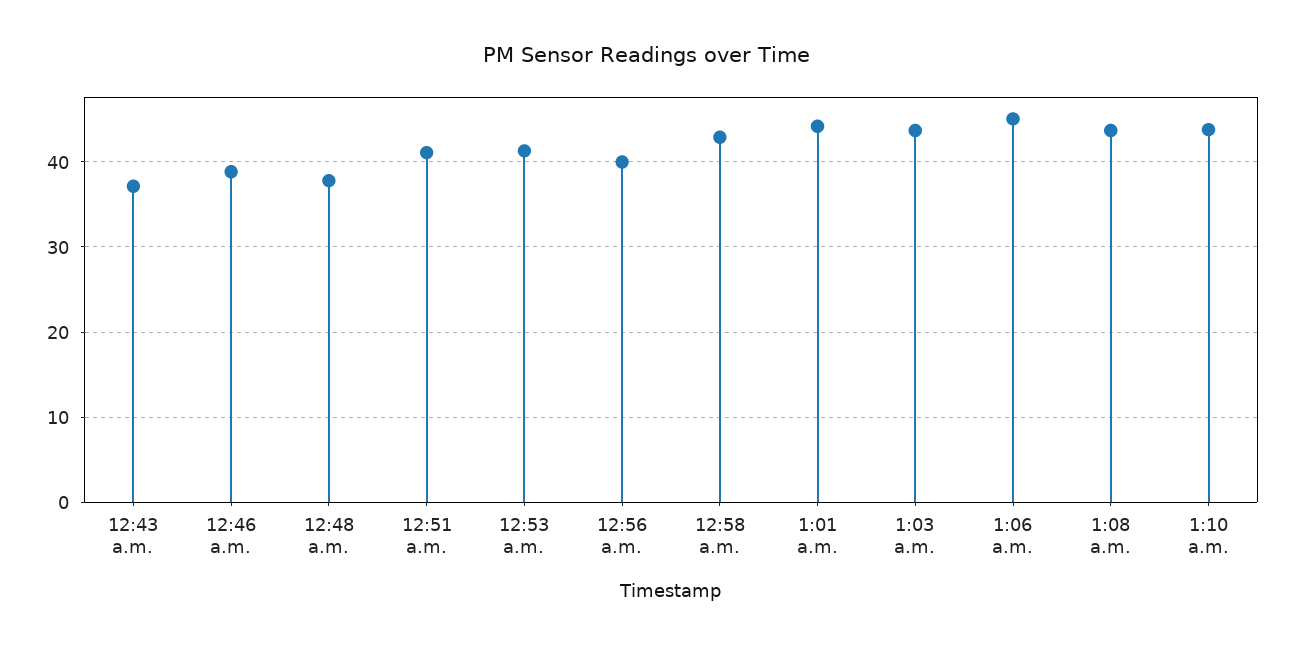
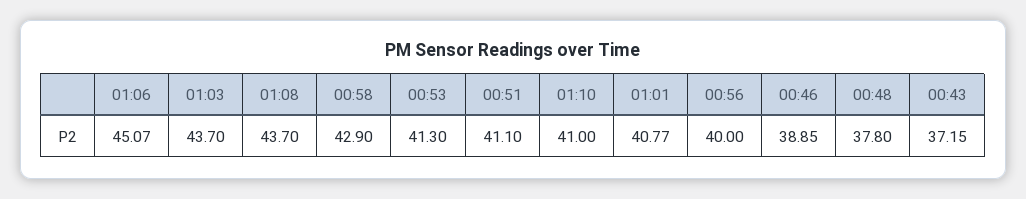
  {
    "12:43 a.m.": 37.15,
    "12:46 a.m.": 38.85,
    "12:48 a.m.": 37.8,
    "12:51 a.m.": 41.1,
    "12:53 a.m.": 41.3,
    "12:56 a.m.": 40,
    "12:58 a.m.": 42.9,
-   "1:01 a.m.": 44,
+   "1:01 a.m.": 40.77,
    "1:03 a.m.": 43.7,
    "1:06 a.m.": 45.07,
    "1:08 a.m.": 43.7,
-   "1:10 a.m.": 44
+   "1:10 a.m.": 41
  }

